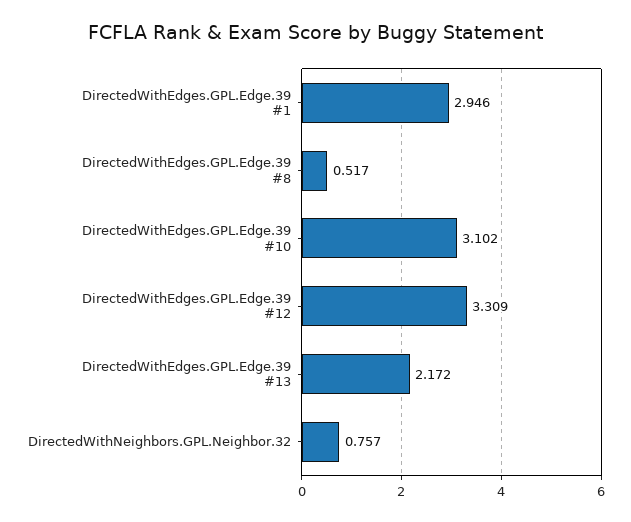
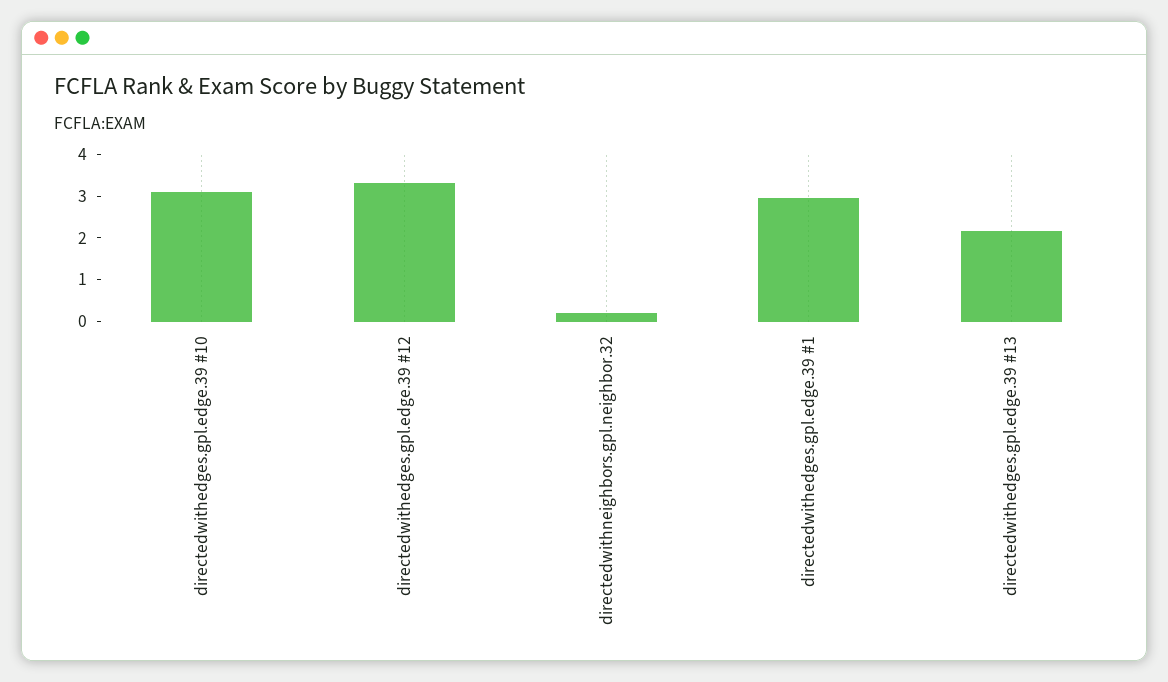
  {
    "DirectedWithEdges.GPL.Edge.39 #1": 2.946,
-   "DirectedWithEdges.GPL.Edge.39 #8": 0.517,
    "DirectedWithEdges.GPL.Edge.39 #10": 3.102,
    "DirectedWithEdges.GPL.Edge.39 #12": 3.309,
    "DirectedWithEdges.GPL.Edge.39 #13": 2.172,
-   "DirectedWithNeighbors.GPL.Neighbor.32": 0.757
+   "DirectedWithNeighbors.GPL.Neighbor.32": 0.2
  }

